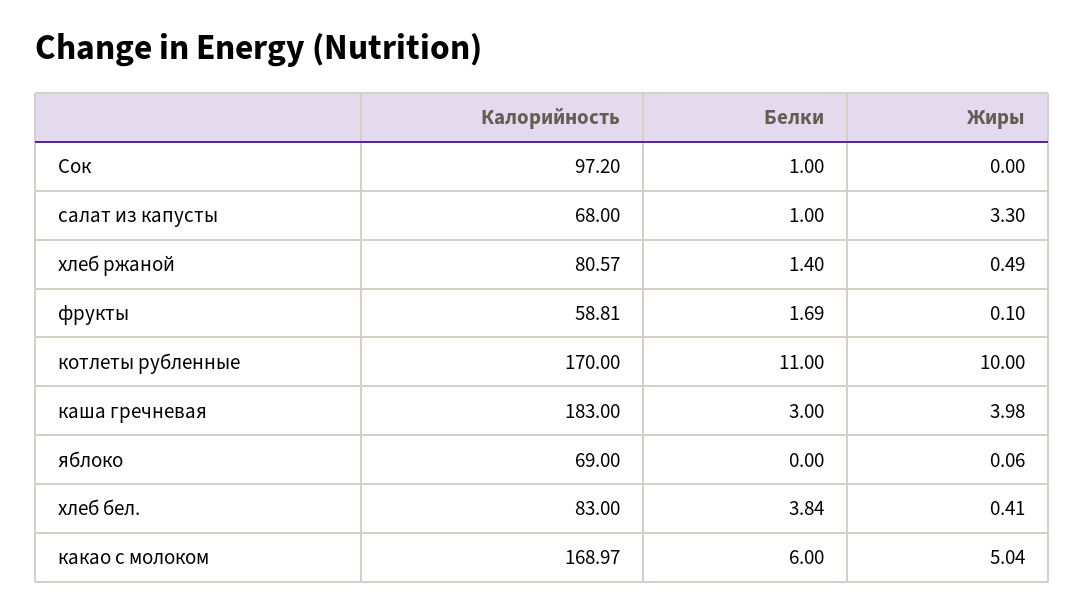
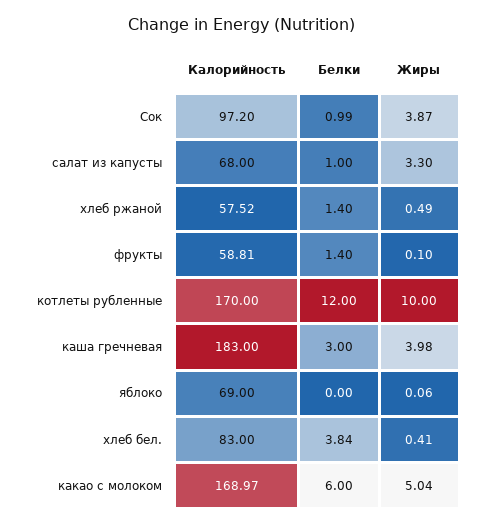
  {
    "Калорийность": {
      "Сок": 97.2,
      "салат из капусты": 68,
-     "хлеб ржаной": 80.57,
+     "хлеб ржаной": 57.52,
      "фрукты": 58.81,
      "котлеты рубленные": 170,
      "каша гречневая": 183,
      "яблоко": 69,
      "хлеб бел.": 83,
      "какао с молоком": 168.97
    },
    "Белки": {
-     "Сок": 1,
+     "Сок": 0.99,
      "салат из капусты": 1,
      "хлеб ржаной": 1.4,
-     "фрукты": 1.69,
+     "фрукты": 1.4,
-     "котлеты рубленные": 11,
+     "котлеты рубленные": 12,
      "каша гречневая": 3,
      "яблоко": 0,
      "хлеб бел.": 3.84,
      "какао с молоком": 6
    },
    "Жиры": {
-     "Сок": 0,
+     "Сок": 3.87,
      "салат из капусты": 3.3,
      "хлеб ржаной": 0.49,
      "фрукты": 0.1,
      "котлеты рубленные": 10,
      "каша гречневая": 3.98,
      "яблоко": 0.06,
      "хлеб бел.": 0.41,
      "какао с молоком": 5.04
    }
  }

